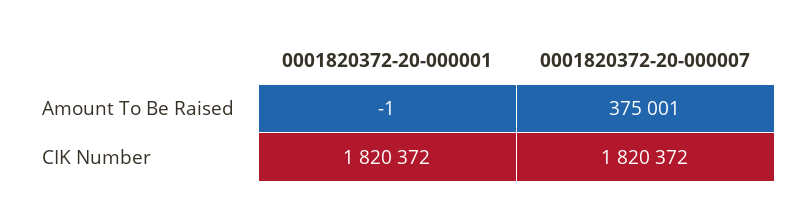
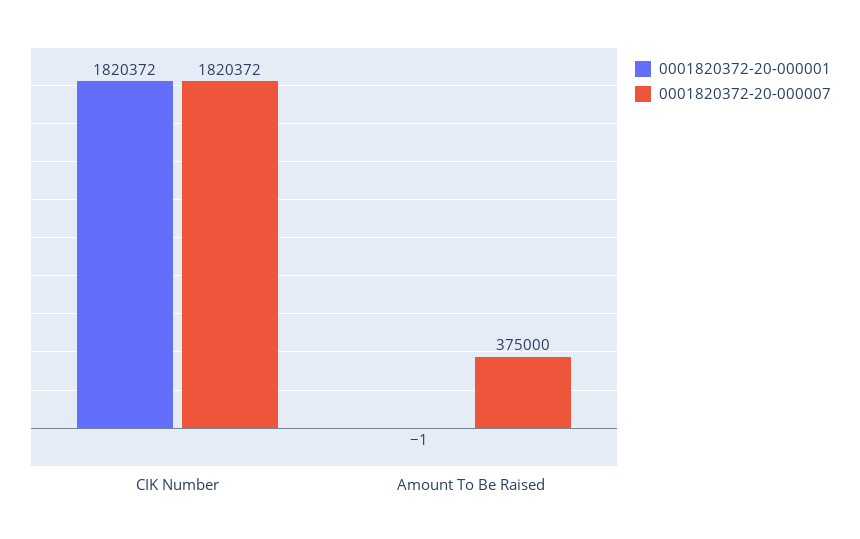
  {
    "0001820372-20-000001": {
      "Amount To Be Raised": -1,
      "CIK Number": 1820372
    },
    "0001820372-20-000007": {
-     "Amount To Be Raised": 375001,
+     "Amount To Be Raised": 375000,
      "CIK Number": 1820372
    }
  }

